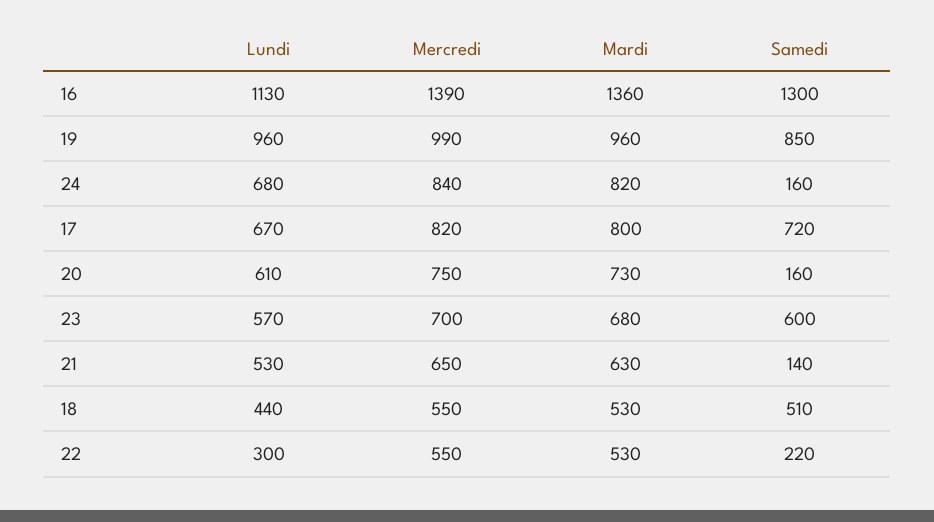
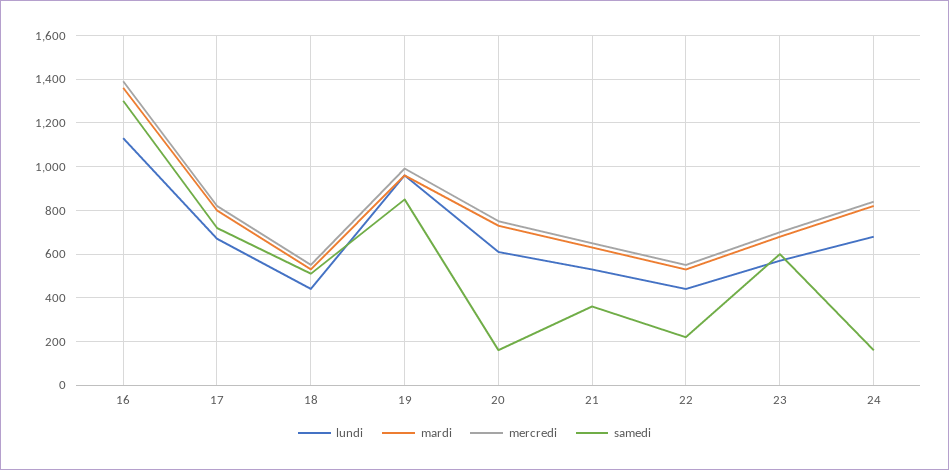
  {
    "Lundi": {
      "16": 1130,
      "19": 960,
      "24": 680,
      "17": 670,
      "20": 610,
      "23": 570,
      "21": 530,
      "18": 440,
-     "22": 300
+     "22": 450
    },
    "Mercredi": {
      "16": 1390,
      "19": 990,
      "24": 840,
      "17": 820,
      "20": 750,
      "23": 700,
      "21": 650,
      "18": 550,
      "22": 550
    },
    "Mardi": {
      "16": 1360,
      "19": 960,
      "24": 820,
      "17": 800,
      "20": 730,
      "23": 680,
      "21": 630,
      "18": 530,
      "22": 530
    },
    "Samedi": {
      "16": 1300,
      "19": 850,
      "24": 160,
      "17": 720,
      "20": 160,
      "23": 600,
-     "21": 140,
+     "21": 350,
      "18": 510,
      "22": 220
    }
  }

